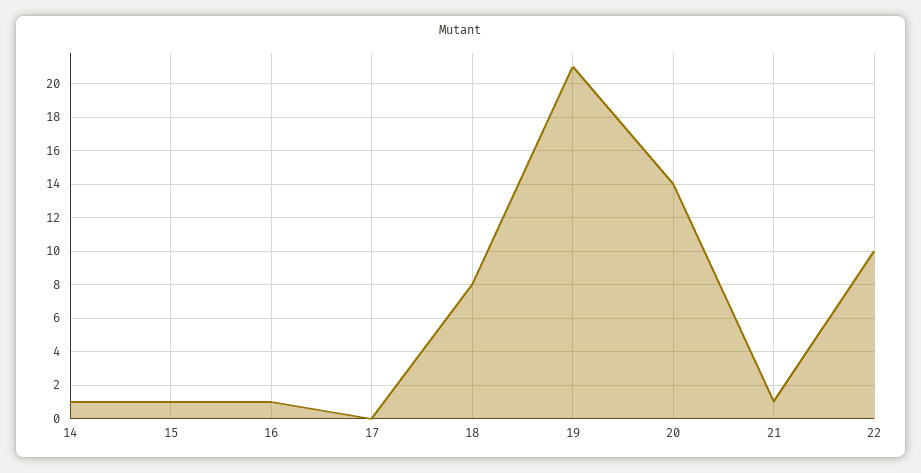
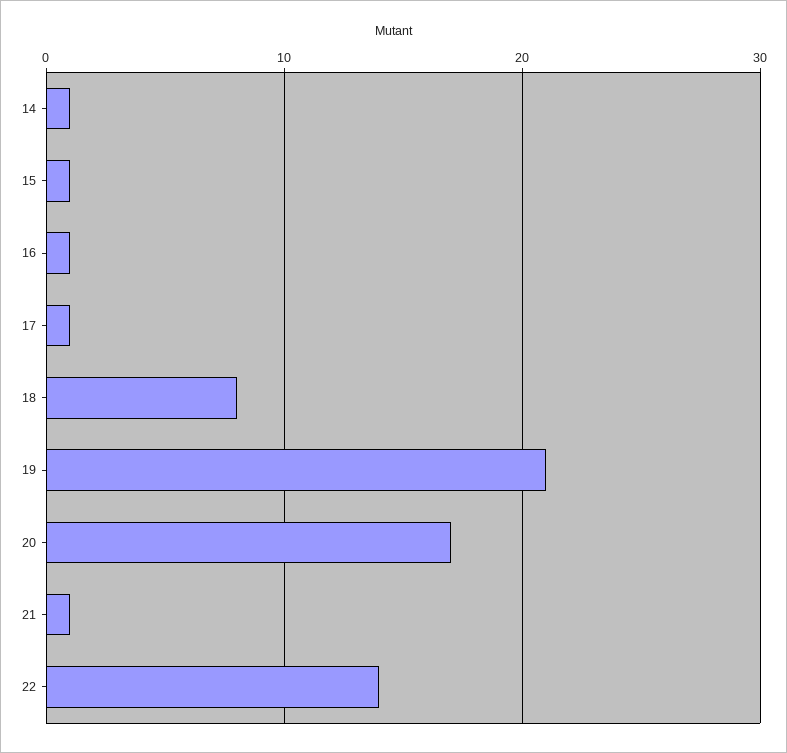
  {
    "14": 1,
    "15": 1,
    "16": 1,
-   "17": 0,
+   "17": 1,
    "18": 8,
    "19": 21,
-   "20": 14,
+   "20": 17,
    "21": 1,
-   "22": 10
+   "22": 14
  }

